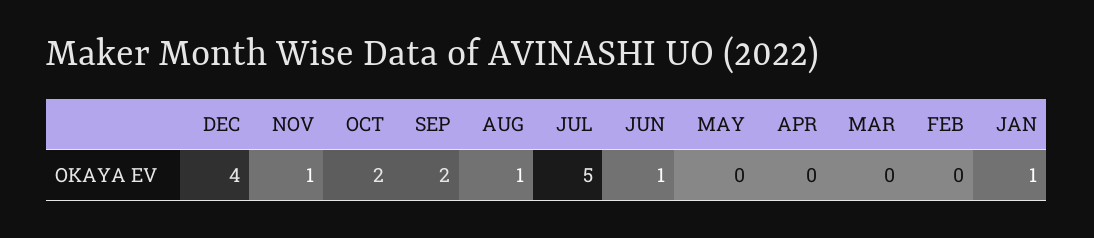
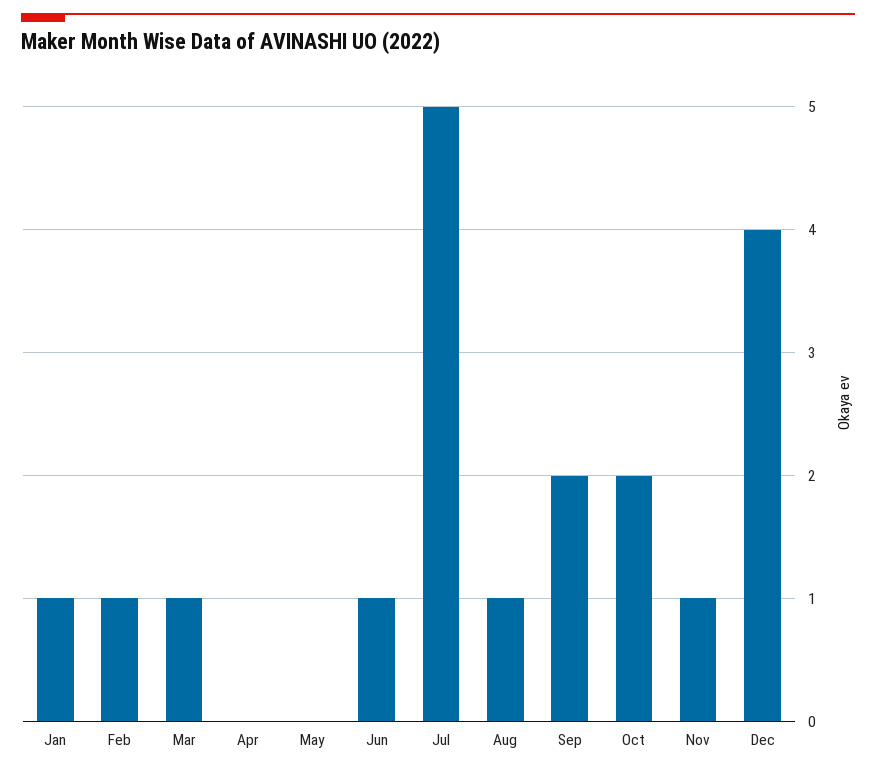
  {
    "DEC": 4,
    "NOV": 1,
    "OCT": 2,
    "SEP": 2,
    "AUG": 1,
    "JUL": 5,
    "JUN": 1,
    "MAY": 0,
    "APR": 0,
-   "MAR": 0,
+   "MAR": 1,
-   "FEB": 0,
+   "FEB": 1,
    "JAN": 1
  }

